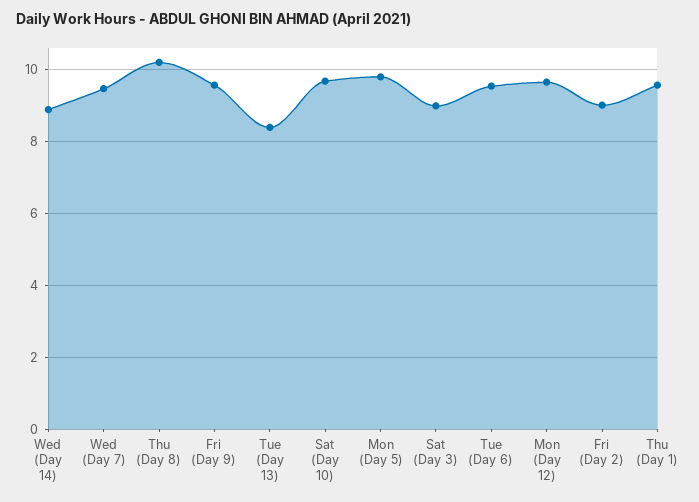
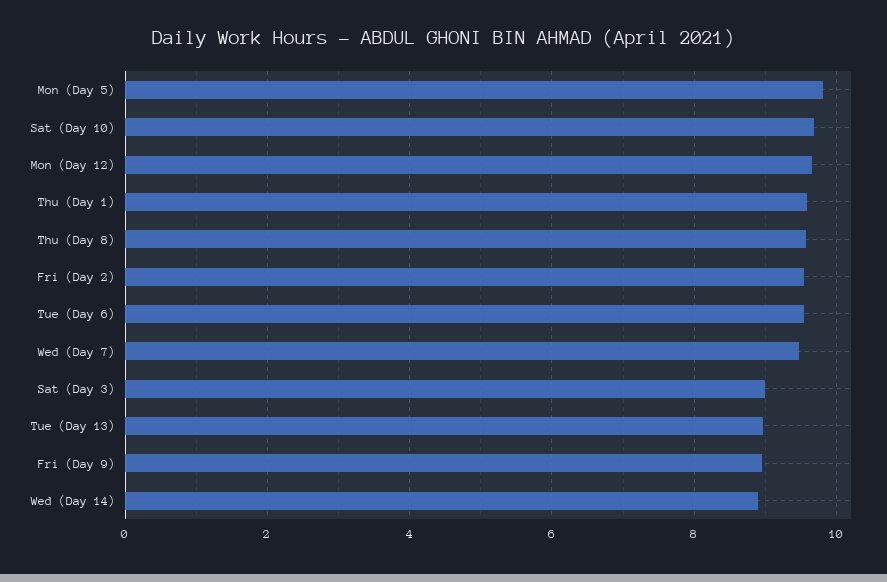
  {
    "Wed (Day 14)": 9,
    "Wed (Day 7)": 9.4,
-   "Thu (Day 8)": 10.2,
+   "Thu (Day 8)": 9.6,
-   "Fri (Day 9)": 9.6,
+   "Fri (Day 9)": 9,
-   "Tue (Day 13)": 8.4,
+   "Tue (Day 13)": 9,
    "Sat (Day 10)": 9.6,
    "Mon (Day 5)": 9.8,
    "Sat (Day 3)": 9,
    "Tue (Day 6)": 9.6,
    "Mon (Day 12)": 9.6,
-   "Fri (Day 2)": 9,
+   "Fri (Day 2)": 9.6,
    "Thu (Day 1)": 9.6
  }

